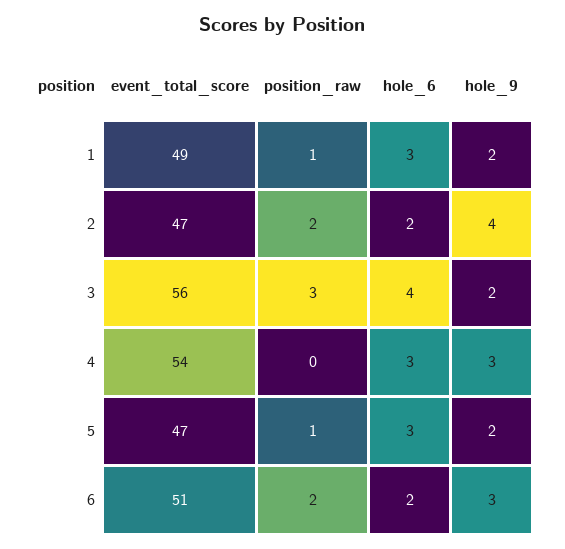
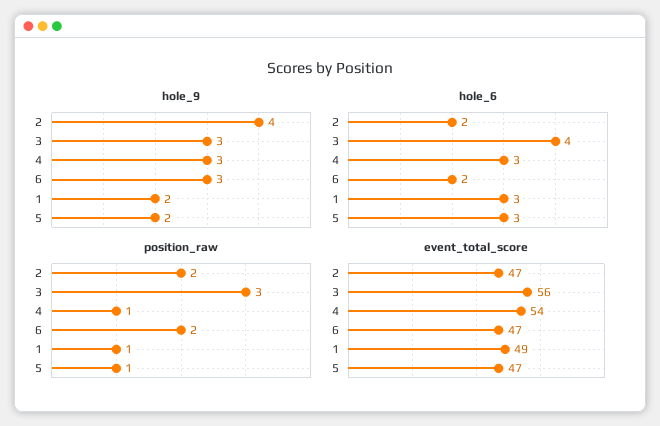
  {
    "event_total_score": {
      "1": 49,
      "2": 47,
      "3": 56,
      "4": 54,
      "5": 47,
-     "6": 51
+     "6": 47
    },
    "position_raw": {
      "1": 1,
      "2": 2,
      "3": 3,
-     "4": 0,
+     "4": 1,
      "5": 1,
      "6": 2
    },
    "hole_6": {
      "1": 3,
      "2": 2,
      "3": 4,
      "4": 3,
      "5": 3,
      "6": 2
    },
    "hole_9": {
      "1": 2,
      "2": 4,
-     "3": 2,
+     "3": 3,
      "4": 3,
      "5": 2,
      "6": 3
    }
  }

